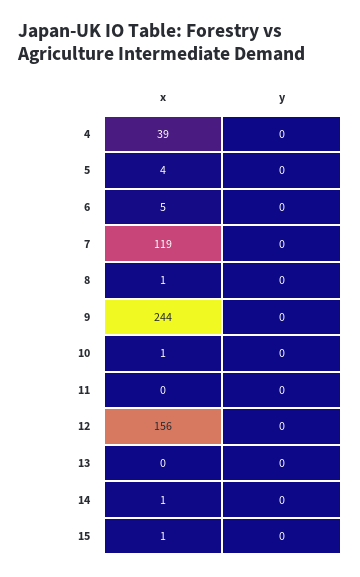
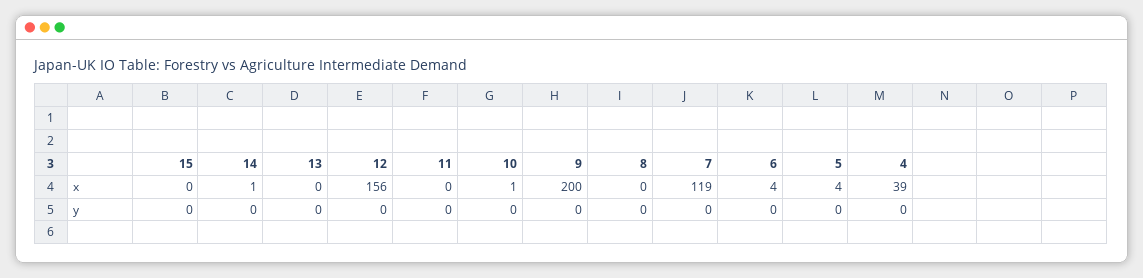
  {
    "x": {
      "4": 39,
      "5": 4,
-     "6": 5,
+     "6": 4,
      "7": 119,
-     "8": 1,
+     "8": 0,
-     "9": 244,
+     "9": 200,
      "10": 1,
      "11": 0,
      "12": 156,
      "13": 0,
      "14": 1,
-     "15": 1
+     "15": 0
    },
    "y": {
      "4": 0,
      "5": 0,
      "6": 0,
      "7": 0,
      "8": 0,
      "9": 0,
      "10": 0,
      "11": 0,
      "12": 0,
      "13": 0,
      "14": 0,
      "15": 0
    }
  }

